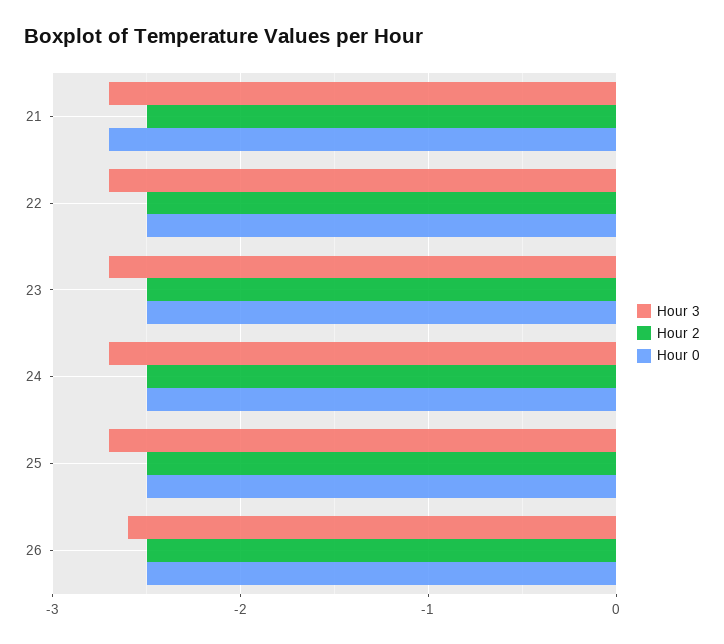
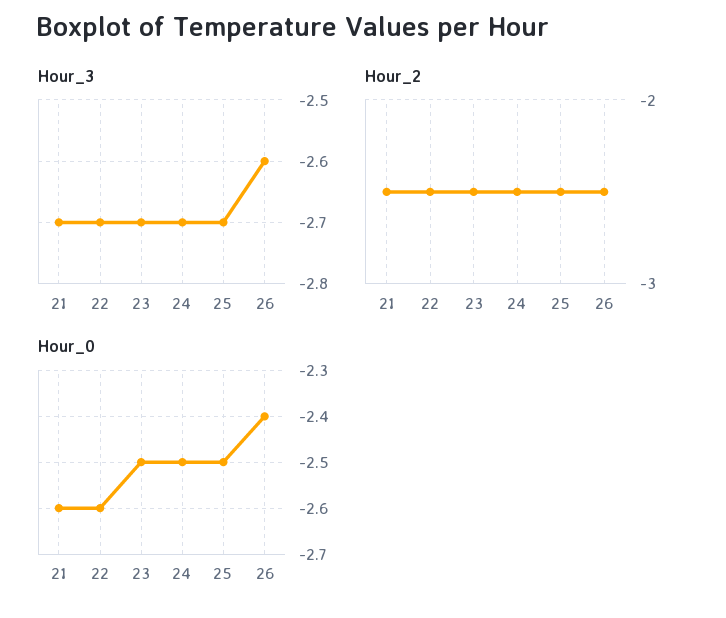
  {
    "Hour 3": {
      "21": -2.7,
      "22": -2.7,
      "23": -2.7,
      "24": -2.7,
      "25": -2.7,
      "26": -2.6
    },
    "Hour 2": {
      "21": -2.5,
      "22": -2.5,
      "23": -2.5,
      "24": -2.5,
      "25": -2.5,
      "26": -2.5
    },
    "Hour 0": {
-     "21": -2.7,
+     "21": -2.6,
-     "22": -2.5,
+     "22": -2.6,
      "23": -2.5,
      "24": -2.5,
      "25": -2.5,
-     "26": -2.5
+     "26": -2.4
    }
  }

